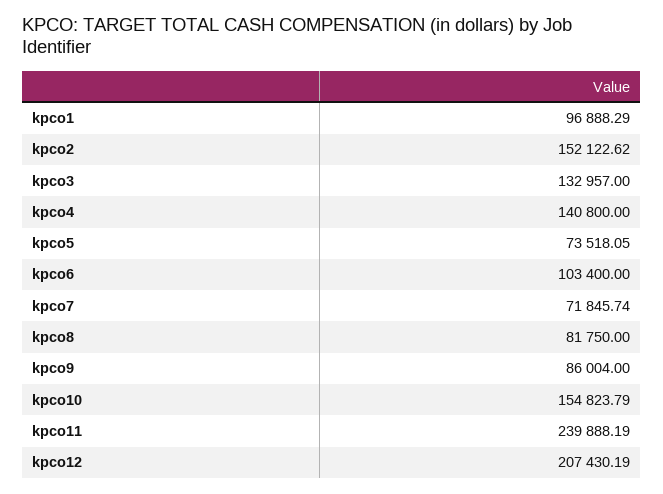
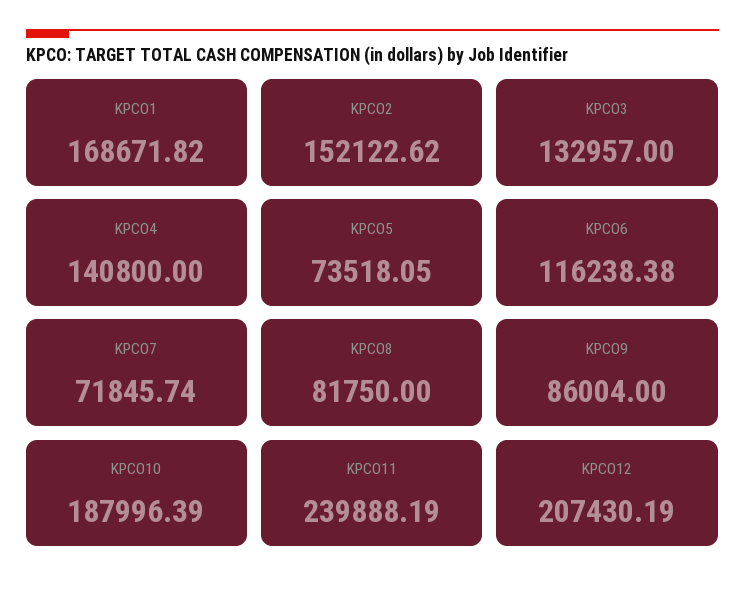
  {
-   "kpco1": 96888.29,
+   "kpco1": 168671.82,
    "kpco2": 152122.62,
    "kpco3": 132957,
    "kpco4": 140800,
    "kpco5": 73518.05,
-   "kpco6": 103400,
+   "kpco6": 116238.38,
    "kpco7": 71845.74,
    "kpco8": 81750,
    "kpco9": 86004,
-   "kpco10": 154823.79,
+   "kpco10": 187996.39,
    "kpco11": 239888.19,
    "kpco12": 207430.19
  }

